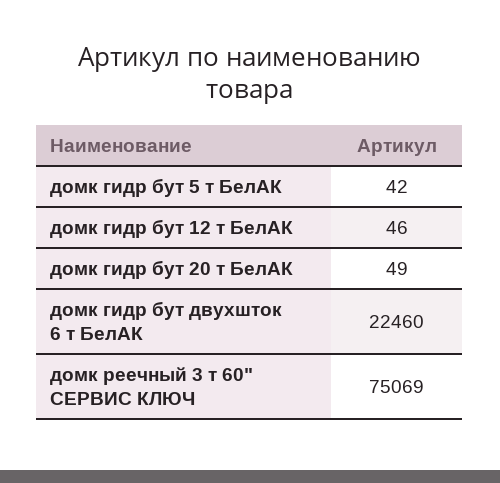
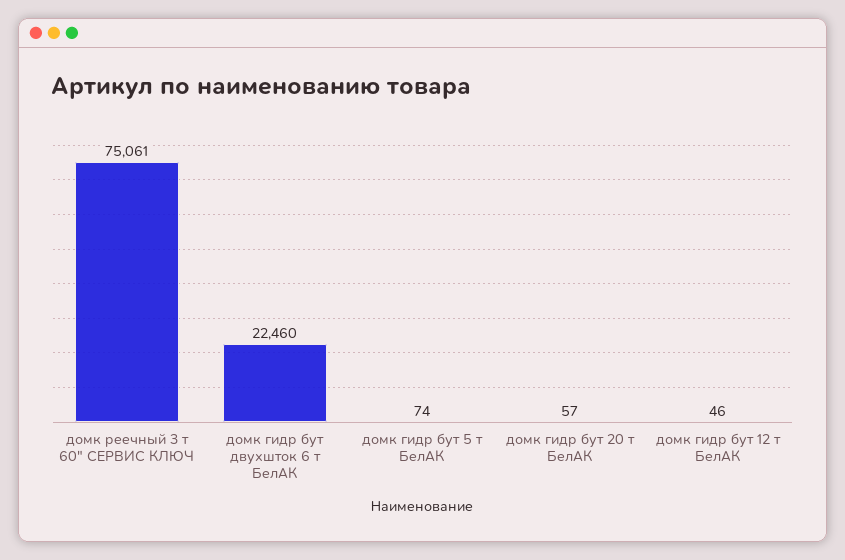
  {
-   "домк гидр бут 5 т БелАК": 42,
+   "домк гидр бут 5 т БелАК": 74,
    "домк гидр бут 12 т БелАК": 46,
-   "домк гидр бут 20 т БелАК": 49,
+   "домк гидр бут 20 т БелАК": 57,
    "домк гидр бут двухшток 6 т БелАК": 22460,
-   "домк реечный 3 т 60\" СЕРВИС КЛЮЧ": 75069
+   "домк реечный 3 т 60\" СЕРВИС КЛЮЧ": 75061
  }

